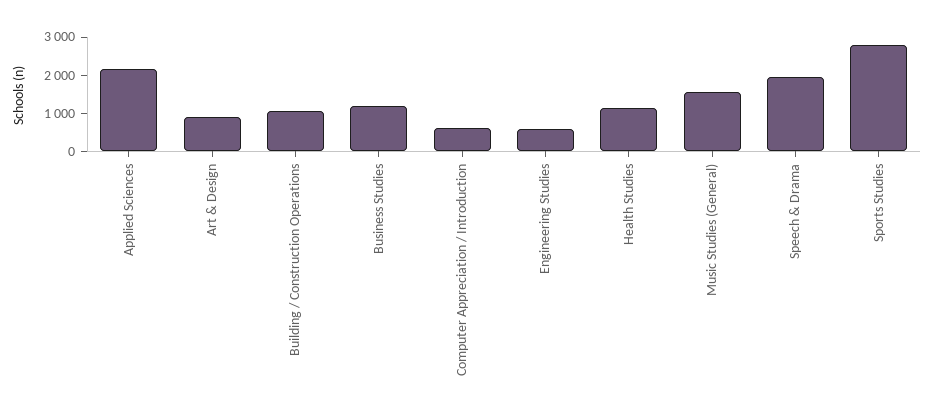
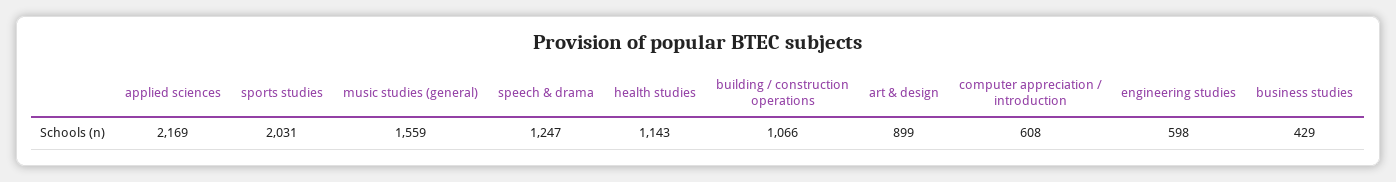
  {
    "Applied Sciences": 2169,
    "Art & Design": 899,
    "Building / Construction Operations": 1066,
-   "Business Studies": 1250,
+   "Business Studies": 429,
    "Computer Appreciation / Introduction": 608,
    "Engineering Studies": 598,
    "Health Studies": 1143,
    "Music Studies (General)": 1559,
-   "Speech & Drama": 2000,
+   "Speech & Drama": 1247,
-   "Sports Studies": 2750
+   "Sports Studies": 2031
  }

